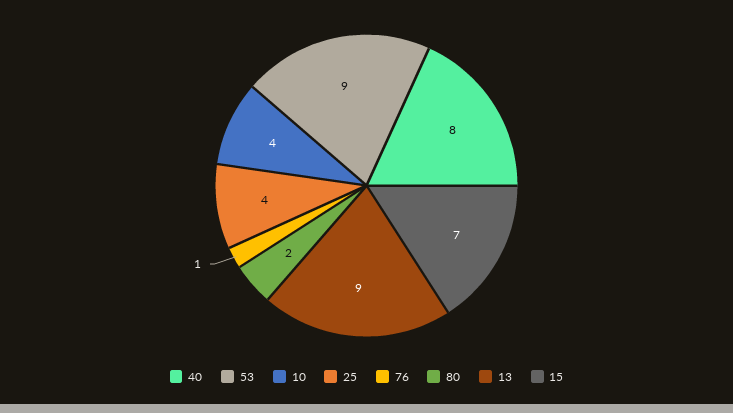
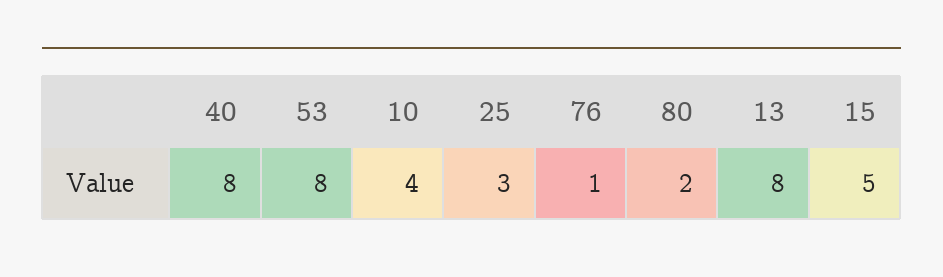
  {
    "40": 8,
-   "53": 9,
+   "53": 8,
    "10": 4,
-   "25": 4,
+   "25": 3,
    "76": 1,
    "80": 2,
-   "13": 9,
+   "13": 8,
-   "15": 7
+   "15": 5
  }

